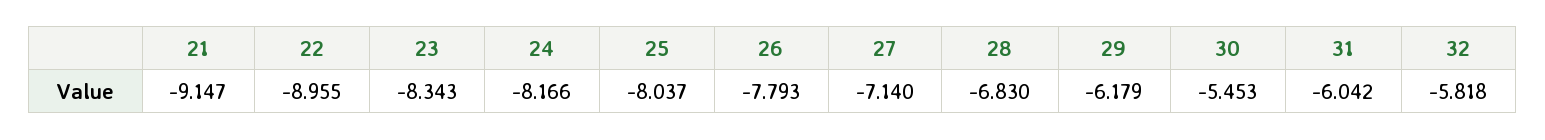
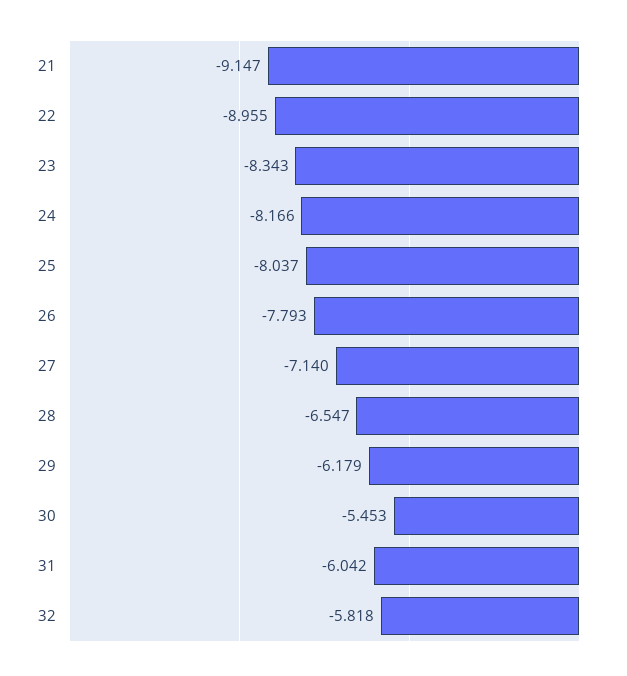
  {
    "21": -9.147,
    "22": -8.955,
    "23": -8.343,
    "24": -8.166,
    "25": -8.037,
    "26": -7.793,
    "27": -7.14,
-   "28": -6.83,
+   "28": -6.547,
    "29": -6.179,
    "30": -5.453,
    "31": -6.042,
    "32": -5.818
  }

